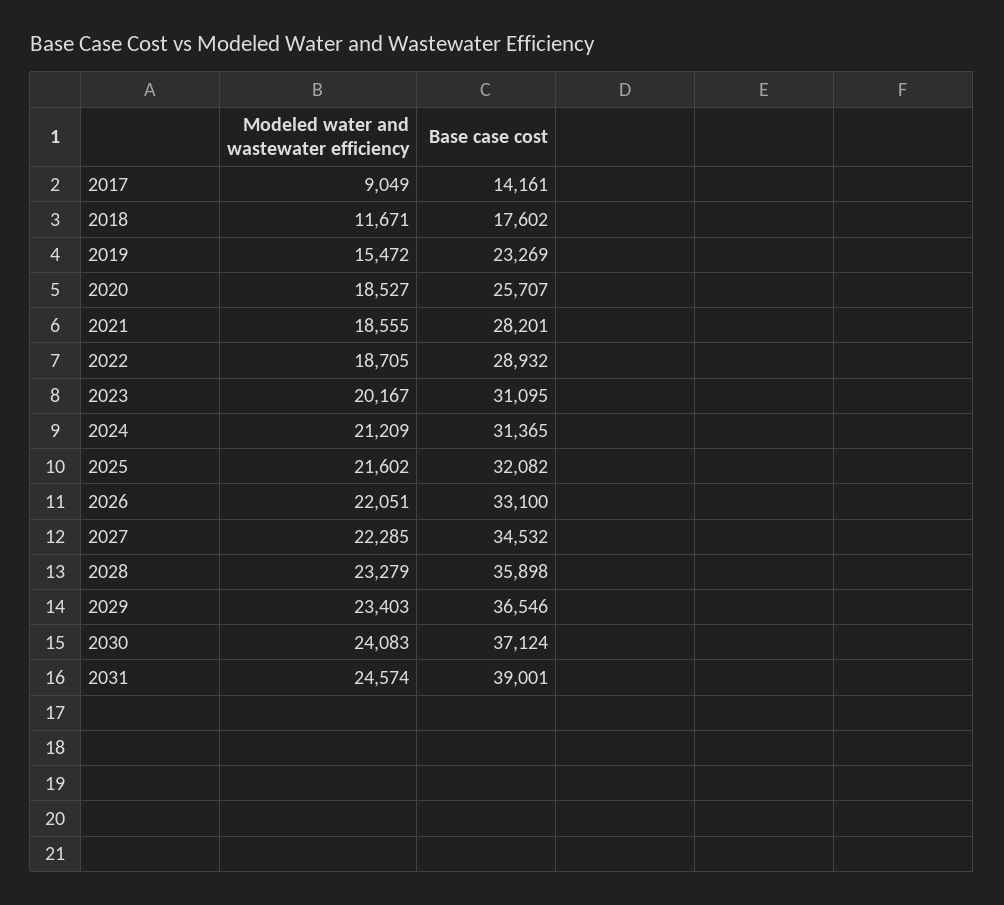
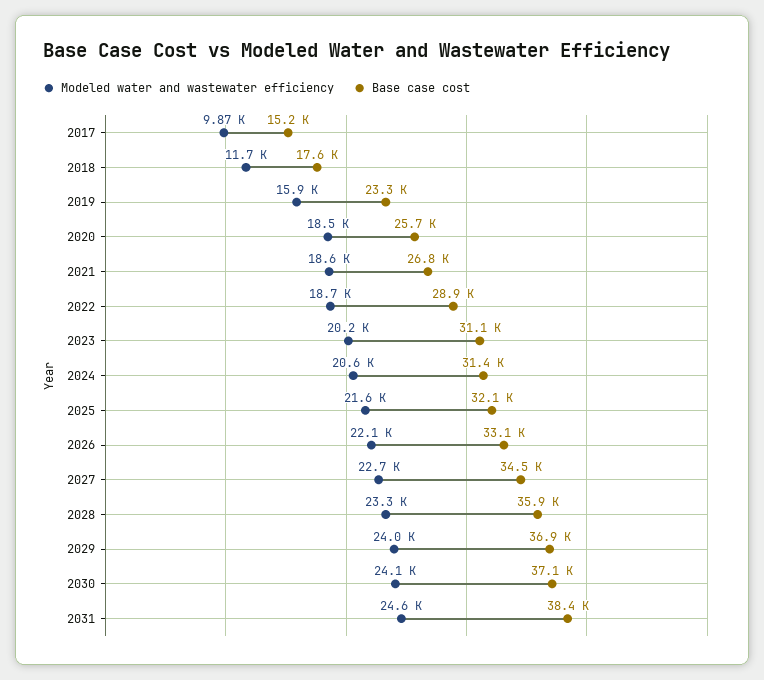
  {
    "Modeled water and wastewater efficiency": {
-     "2017": 9049,
+     "2017": 9870,
      "2018": 11671,
-     "2019": 15472,
+     "2019": 15900,
      "2020": 18527,
      "2021": 18555,
      "2022": 18705,
      "2023": 20167,
-     "2024": 21209,
+     "2024": 20600,
      "2025": 21602,
      "2026": 22051,
-     "2027": 22285,
+     "2027": 22700,
      "2028": 23279,
-     "2029": 23403,
+     "2029": 24000,
      "2030": 24083,
      "2031": 24574
    },
    "Base case cost": {
-     "2017": 14161,
+     "2017": 15200,
      "2018": 17602,
      "2019": 23269,
      "2020": 25707,
-     "2021": 28201,
+     "2021": 26800,
      "2022": 28932,
      "2023": 31095,
      "2024": 31365,
      "2025": 32082,
      "2026": 33100,
      "2027": 34532,
      "2028": 35898,
-     "2029": 36546,
+     "2029": 36900,
      "2030": 37124,
-     "2031": 39001
+     "2031": 38400
    }
  }

